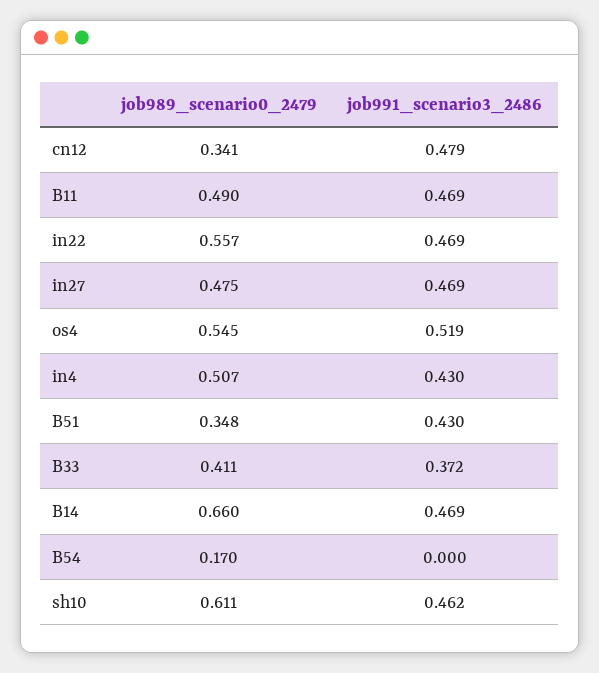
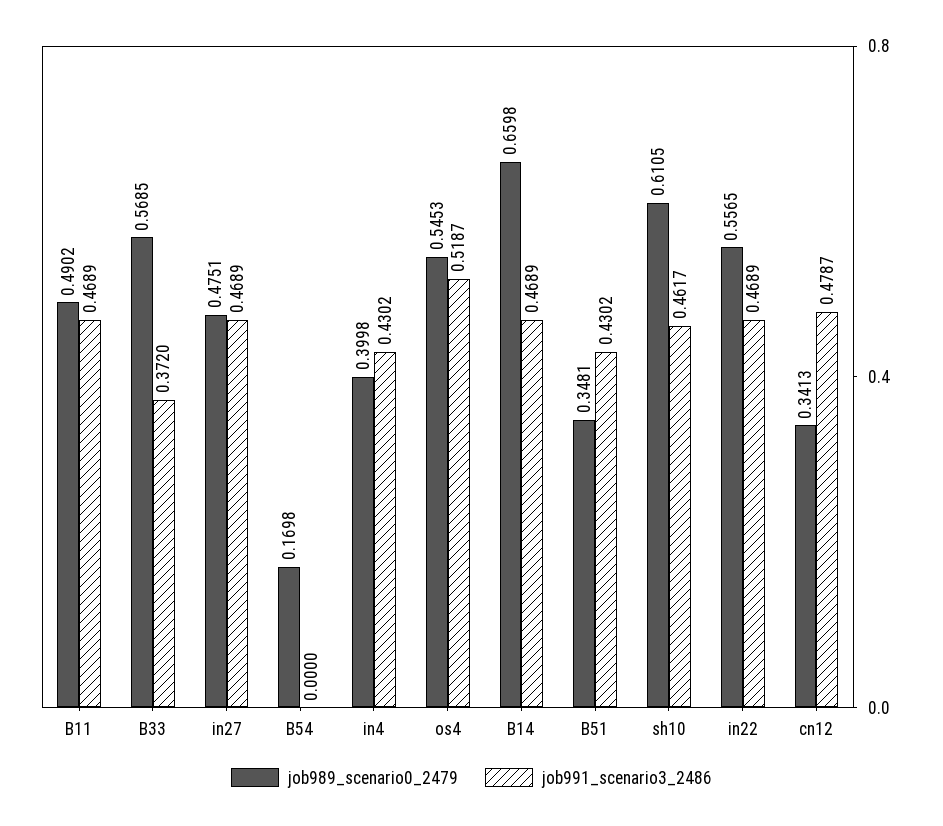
  {
    "job989_scenario0_2479": {
      "cn12": 0.3413,
      "B11": 0.4902,
      "in22": 0.5565,
      "in27": 0.4751,
      "os4": 0.5453,
-     "in4": 0.507,
+     "in4": 0.3998,
      "B51": 0.3481,
-     "B33": 0.411,
+     "B33": 0.5685,
      "B14": 0.6598,
      "B54": 0.1698,
      "sh10": 0.6105
    },
    "job991_scenario3_2486": {
      "cn12": 0.4787,
      "B11": 0.4689,
      "in22": 0.4689,
      "in27": 0.4689,
      "os4": 0.5187,
      "in4": 0.4302,
      "B51": 0.4302,
      "B33": 0.372,
      "B14": 0.4689,
      "B54": 0,
      "sh10": 0.4617
    }
  }

